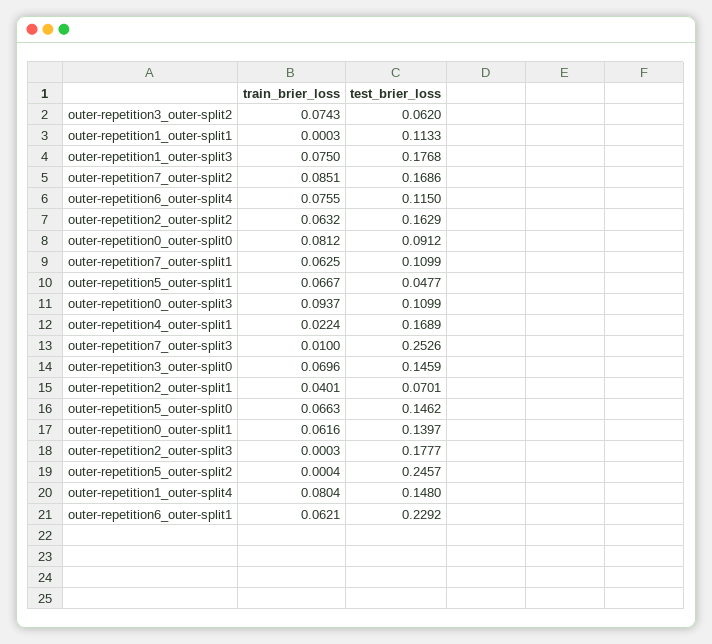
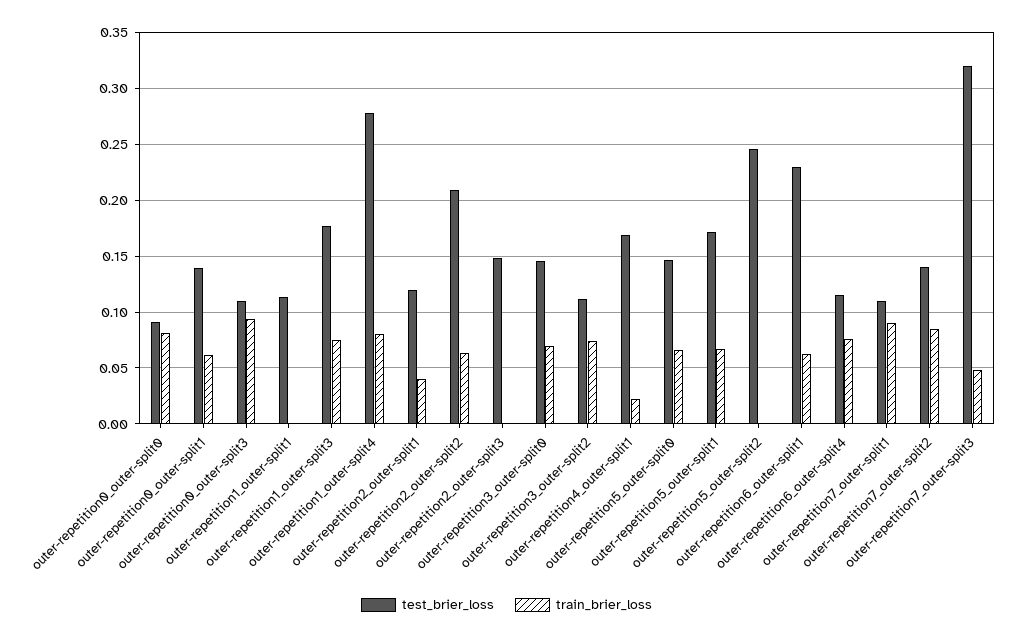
  {
    "train_brier_loss": {
      "outer-repetition3_outer-split2": 0.0743,
      "outer-repetition1_outer-split1": 0.0003,
      "outer-repetition1_outer-split3": 0.075,
      "outer-repetition7_outer-split2": 0.0851,
      "outer-repetition6_outer-split4": 0.0755,
      "outer-repetition2_outer-split2": 0.0632,
      "outer-repetition0_outer-split0": 0.0812,
-     "outer-repetition7_outer-split1": 0.0625,
+     "outer-repetition7_outer-split1": 0.09,
      "outer-repetition5_outer-split1": 0.0667,
      "outer-repetition0_outer-split3": 0.0937,
      "outer-repetition4_outer-split1": 0.0224,
-     "outer-repetition7_outer-split3": 0.01,
+     "outer-repetition7_outer-split3": 0.05,
      "outer-repetition3_outer-split0": 0.0696,
      "outer-repetition2_outer-split1": 0.0401,
      "outer-repetition5_outer-split0": 0.0663,
      "outer-repetition0_outer-split1": 0.0616,
      "outer-repetition2_outer-split3": 0.0003,
      "outer-repetition5_outer-split2": 0.0004,
      "outer-repetition1_outer-split4": 0.0804,
      "outer-repetition6_outer-split1": 0.0621
    },
    "test_brier_loss": {
-     "outer-repetition3_outer-split2": 0.062,
+     "outer-repetition3_outer-split2": 0.11,
      "outer-repetition1_outer-split1": 0.1133,
      "outer-repetition1_outer-split3": 0.1768,
-     "outer-repetition7_outer-split2": 0.1686,
+     "outer-repetition7_outer-split2": 0.14,
      "outer-repetition6_outer-split4": 0.115,
-     "outer-repetition2_outer-split2": 0.1629,
+     "outer-repetition2_outer-split2": 0.21,
      "outer-repetition0_outer-split0": 0.0912,
      "outer-repetition7_outer-split1": 0.1099,
-     "outer-repetition5_outer-split1": 0.0477,
+     "outer-repetition5_outer-split1": 0.17,
      "outer-repetition0_outer-split3": 0.1099,
      "outer-repetition4_outer-split1": 0.1689,
-     "outer-repetition7_outer-split3": 0.2526,
+     "outer-repetition7_outer-split3": 0.32,
      "outer-repetition3_outer-split0": 0.1459,
-     "outer-repetition2_outer-split1": 0.0701,
+     "outer-repetition2_outer-split1": 0.12,
      "outer-repetition5_outer-split0": 0.1462,
      "outer-repetition0_outer-split1": 0.1397,
-     "outer-repetition2_outer-split3": 0.1777,
+     "outer-repetition2_outer-split3": 0.15,
      "outer-repetition5_outer-split2": 0.2457,
-     "outer-repetition1_outer-split4": 0.148,
+     "outer-repetition1_outer-split4": 0.28,
      "outer-repetition6_outer-split1": 0.2292
    }
  }

